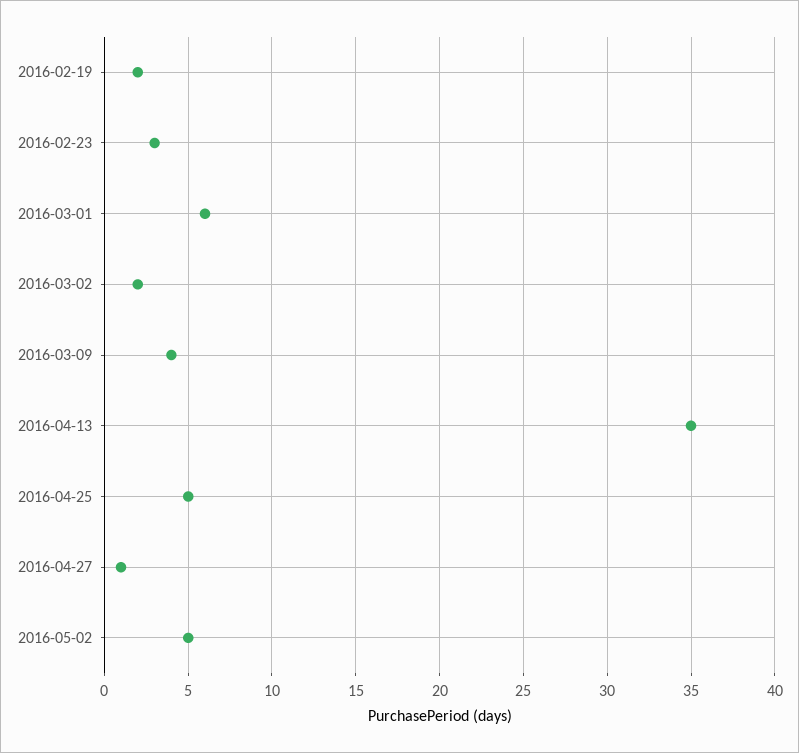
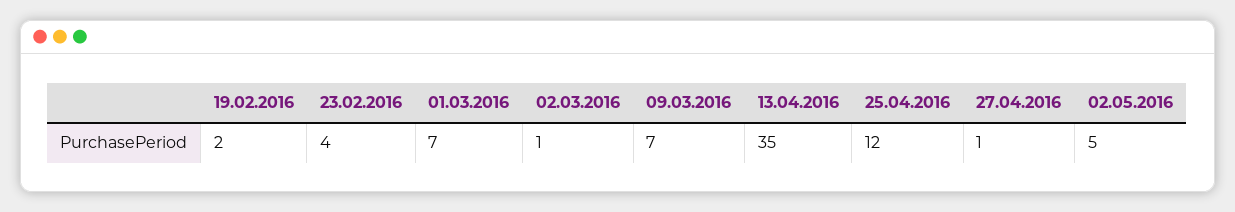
  {
    "2016-02-19": 2,
-   "2016-02-23": 3,
+   "2016-02-23": 4,
-   "2016-03-01": 6,
+   "2016-03-01": 7,
-   "2016-03-02": 2,
+   "2016-03-02": 1,
-   "2016-03-09": 4,
+   "2016-03-09": 7,
    "2016-04-13": 35,
-   "2016-04-25": 5,
+   "2016-04-25": 12,
    "2016-04-27": 1,
    "2016-05-02": 5
  }

